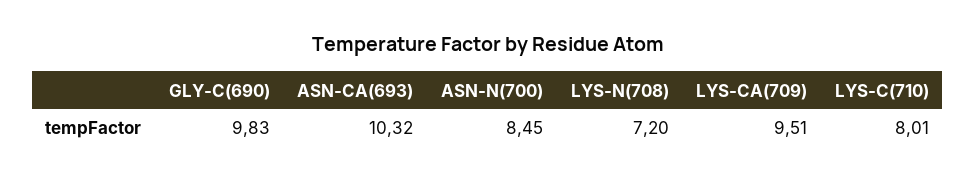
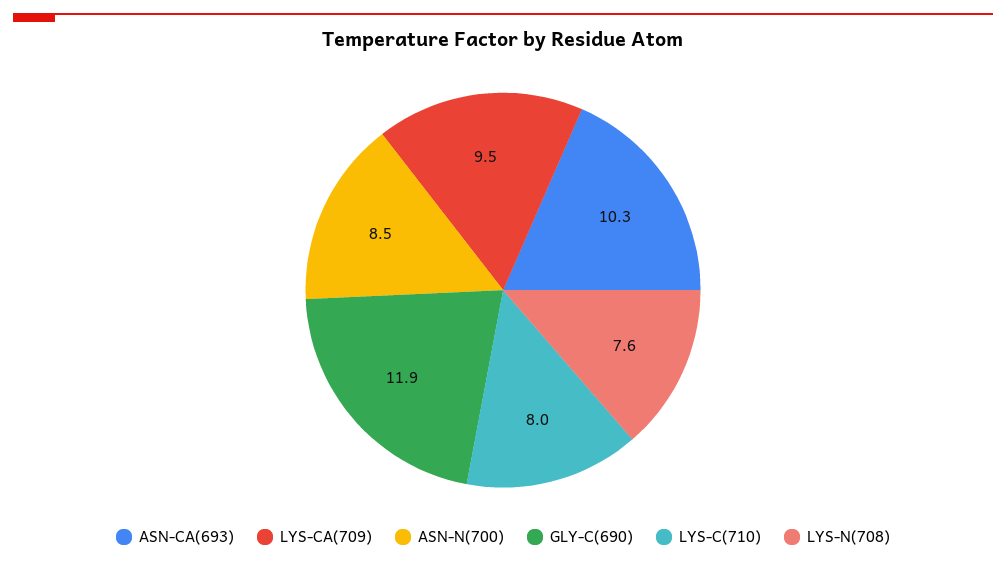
  {
-   "GLY-C(690)": 9.83,
+   "GLY-C(690)": 11.9,
    "ASN-CA(693)": 10.32,
    "ASN-N(700)": 8.45,
-   "LYS-N(708)": 7.2,
+   "LYS-N(708)": 7.6,
    "LYS-CA(709)": 9.51,
    "LYS-C(710)": 8.01
  }

